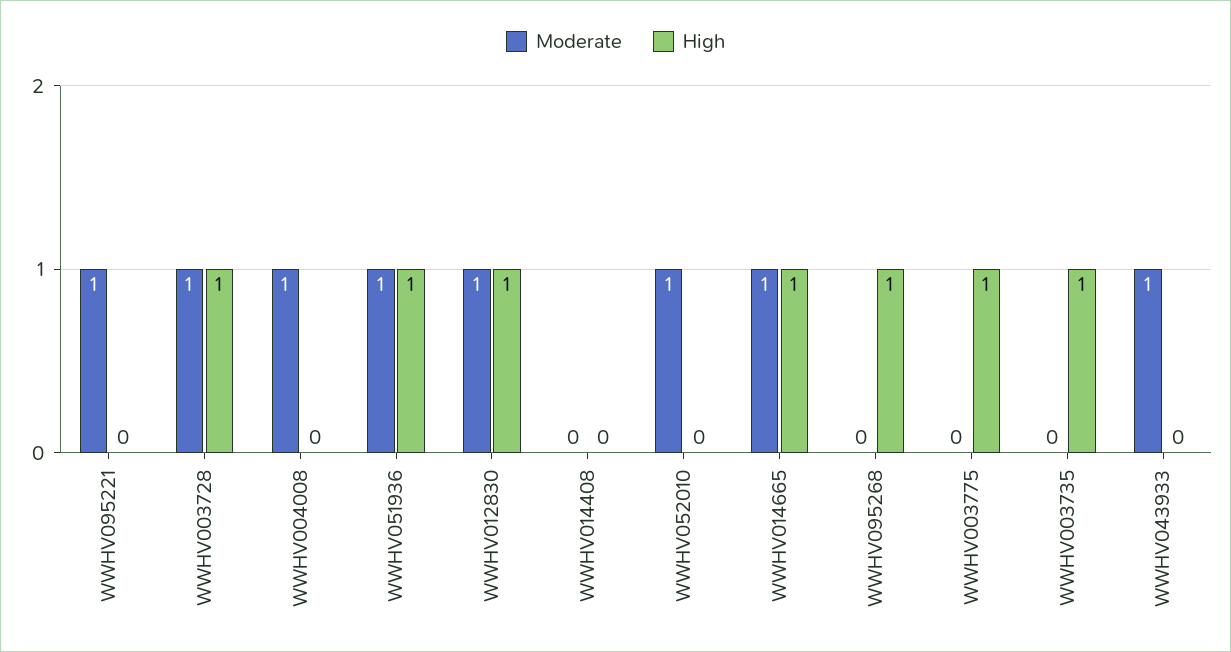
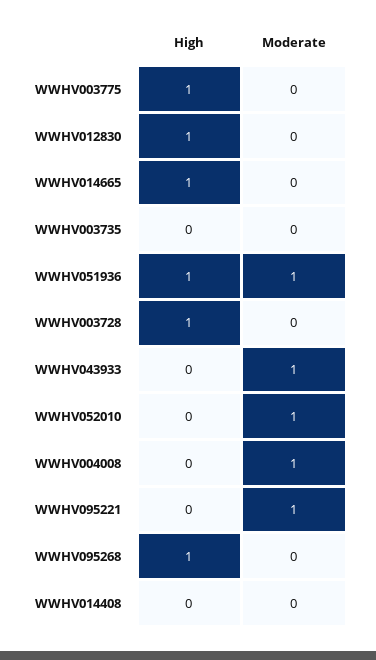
  {
    "Moderate": {
      "WWHV095221": 1,
-     "WWHV003728": 1,
+     "WWHV003728": 0,
      "WWHV004008": 1,
      "WWHV051936": 1,
-     "WWHV012830": 1,
+     "WWHV012830": 0,
      "WWHV014408": 0,
      "WWHV052010": 1,
-     "WWHV014665": 1,
+     "WWHV014665": 0,
      "WWHV095268": 0,
      "WWHV003775": 0,
      "WWHV003735": 0,
      "WWHV043933": 1
    },
    "High": {
      "WWHV095221": 0,
      "WWHV003728": 1,
      "WWHV004008": 0,
      "WWHV051936": 1,
      "WWHV012830": 1,
      "WWHV014408": 0,
      "WWHV052010": 0,
      "WWHV014665": 1,
      "WWHV095268": 1,
      "WWHV003775": 1,
-     "WWHV003735": 1,
+     "WWHV003735": 0,
      "WWHV043933": 0
    }
  }

